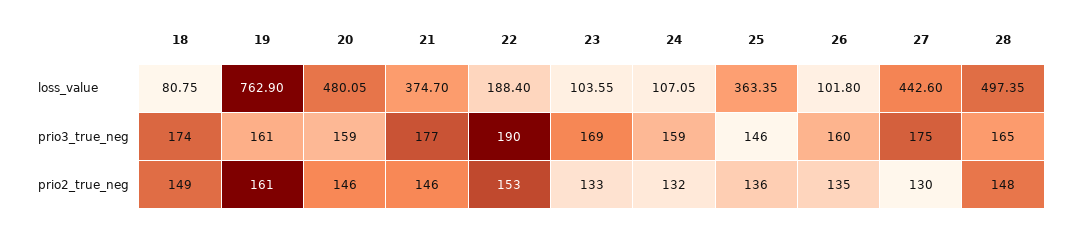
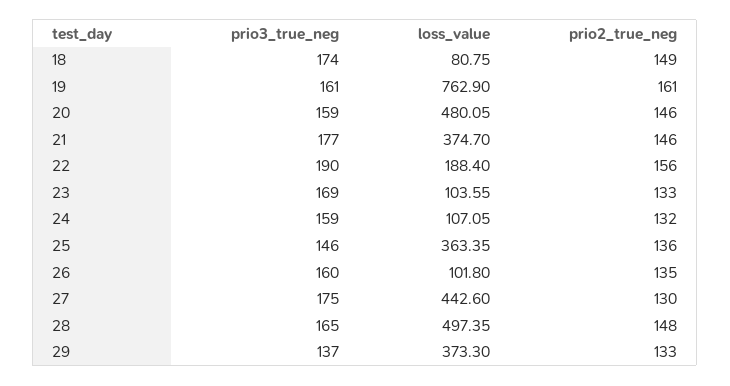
  {
    "18": {
      "loss_value": 80.75,
      "prio3_true_neg": 174,
      "prio2_true_neg": 149
    },
    "19": {
      "loss_value": 762.9,
      "prio3_true_neg": 161,
      "prio2_true_neg": 161
    },
    "20": {
      "loss_value": 480.05,
      "prio3_true_neg": 159,
      "prio2_true_neg": 146
    },
    "21": {
      "loss_value": 374.7,
      "prio3_true_neg": 177,
      "prio2_true_neg": 146
    },
    "22": {
      "loss_value": 188.4,
      "prio3_true_neg": 190,
-     "prio2_true_neg": 153
+     "prio2_true_neg": 156
    },
    "23": {
      "loss_value": 103.55,
      "prio3_true_neg": 169,
      "prio2_true_neg": 133
    },
    "24": {
      "loss_value": 107.05,
      "prio3_true_neg": 159,
      "prio2_true_neg": 132
    },
    "25": {
      "loss_value": 363.35,
      "prio3_true_neg": 146,
      "prio2_true_neg": 136
    },
    "26": {
      "loss_value": 101.8,
      "prio3_true_neg": 160,
      "prio2_true_neg": 135
    },
    "27": {
      "loss_value": 442.6,
      "prio3_true_neg": 175,
      "prio2_true_neg": 130
    },
    "28": {
      "loss_value": 497.35,
      "prio3_true_neg": 165,
      "prio2_true_neg": 148
-   }
+   },
+   "29": {
+     "prio3_true_neg": 137,
+     "loss_value": 373.3,
+     "prio2_true_neg": 133
+   }
  }

